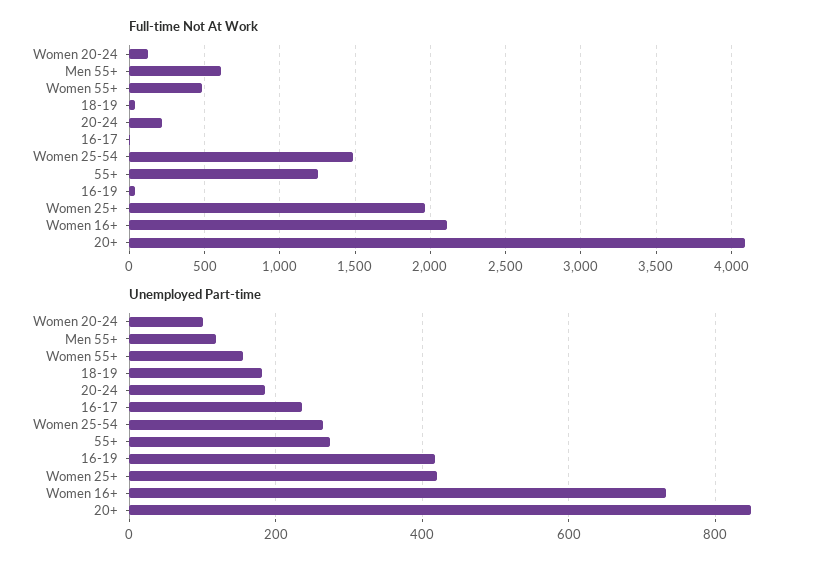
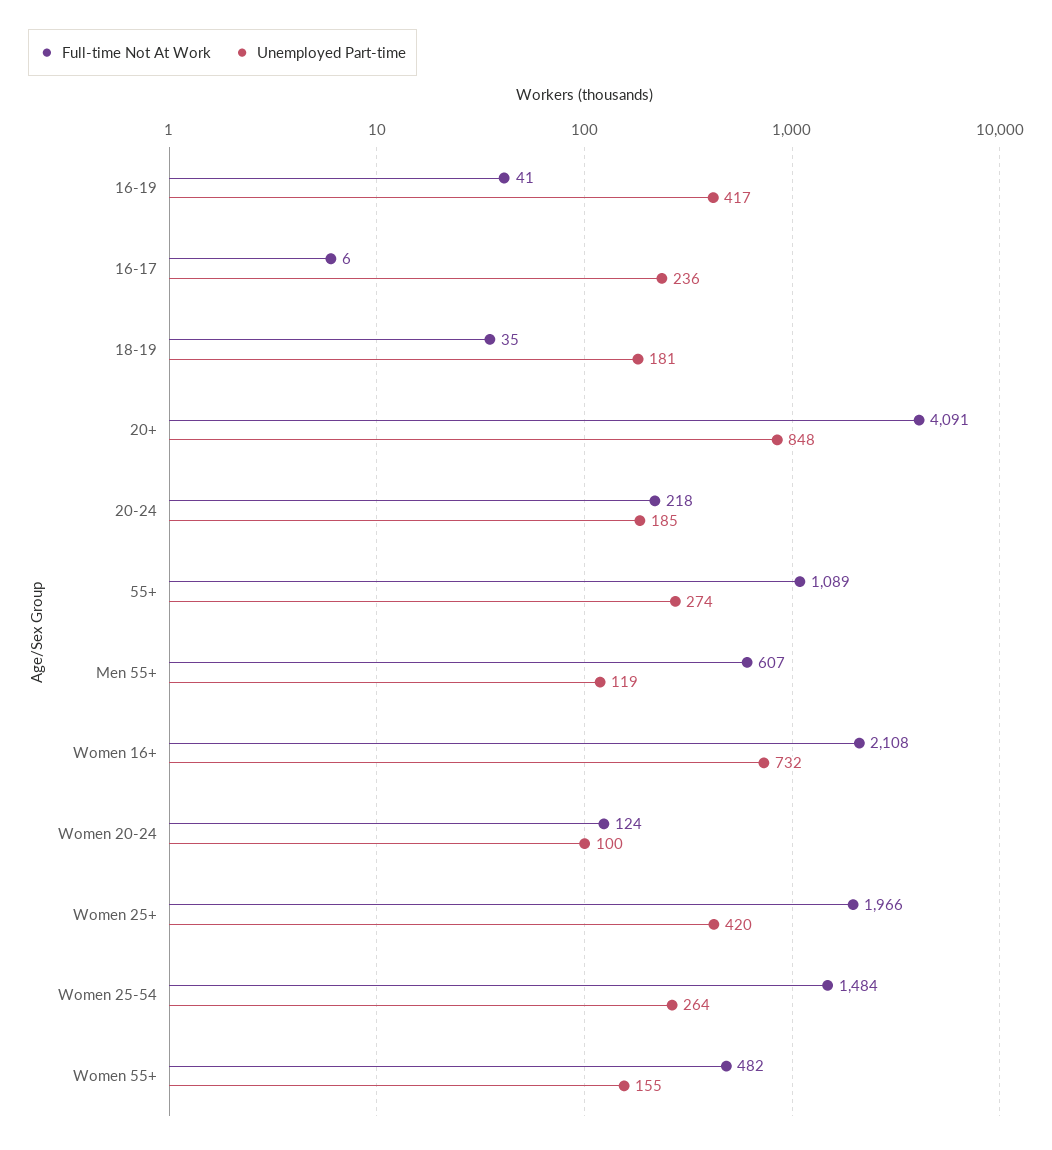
  {
    "Full-time Not At Work": {
      "Women 20-24": 124,
      "Men 55+": 607,
      "Women 55+": 482,
      "18-19": 35,
      "20-24": 218,
      "16-17": 6,
      "Women 25-54": 1484,
-     "55+": 1250,
+     "55+": 1089,
      "16-19": 41,
      "Women 25+": 1966,
      "Women 16+": 2108,
      "20+": 4091
    },
    "Unemployed Part-time": {
      "Women 20-24": 100,
      "Men 55+": 119,
      "Women 55+": 155,
      "18-19": 181,
      "20-24": 185,
      "16-17": 236,
      "Women 25-54": 264,
      "55+": 274,
      "16-19": 417,
      "Women 25+": 420,
      "Women 16+": 732,
      "20+": 848
    }
  }

